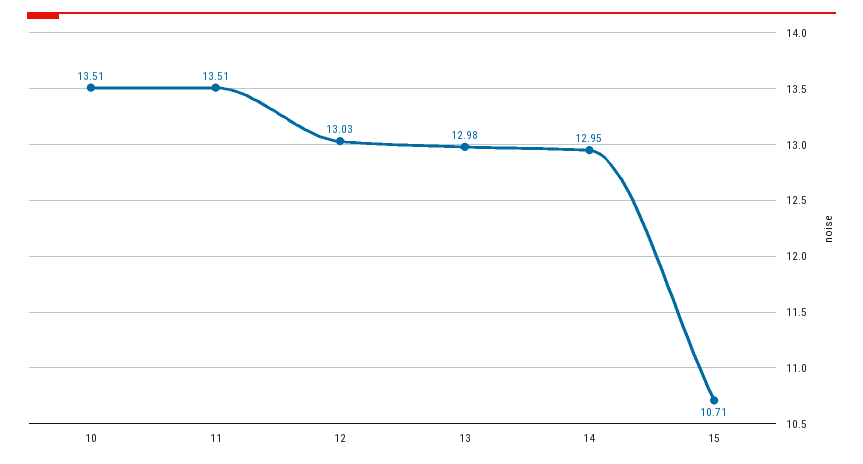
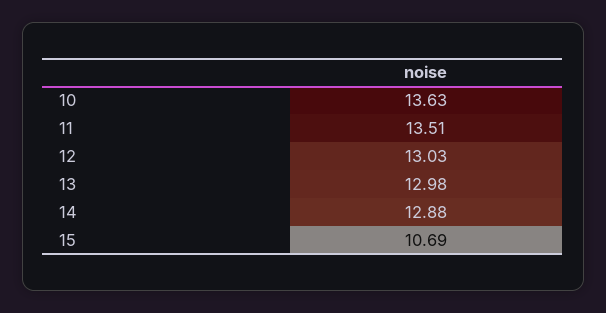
  {
-   "10": 13.51,
+   "10": 13.63,
    "11": 13.51,
    "12": 13.03,
    "13": 12.98,
-   "14": 12.95,
+   "14": 12.88,
-   "15": 10.71
+   "15": 10.69
  }

